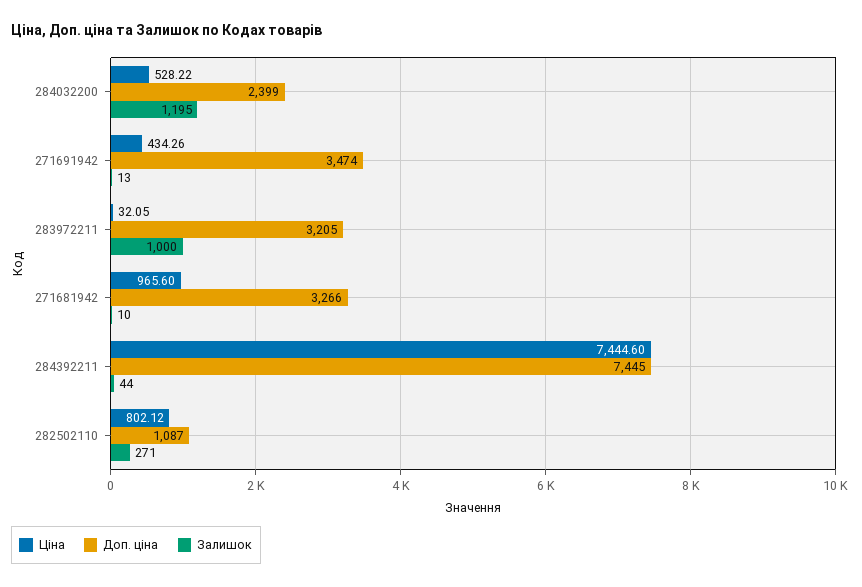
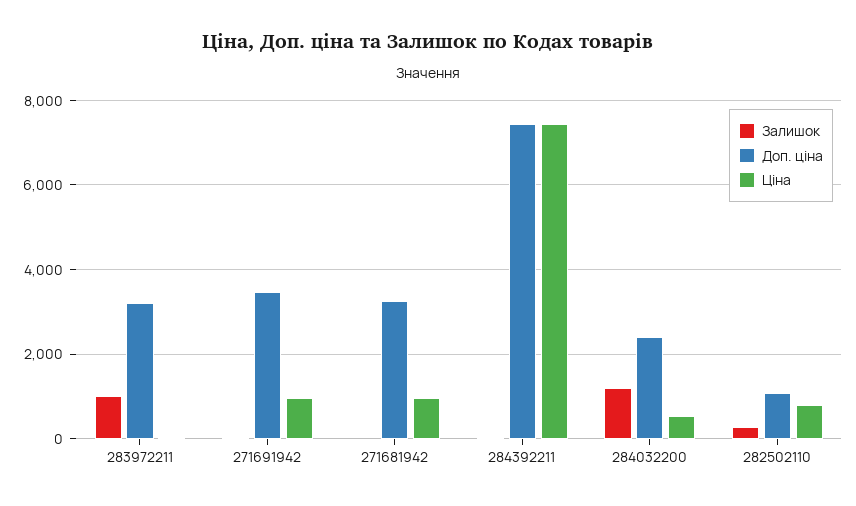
  {
    "Ціна": {
      "284032200": 528.22,
-     "271691942": 434.26,
+     "271691942": 1000,
      "283972211": 32.05,
      "271681942": 965.6,
      "284392211": 7444.6,
      "282502110": 802.12
    },
    "Доп. ціна": {
      "284032200": 2399,
      "271691942": 3474,
      "283972211": 3205,
      "271681942": 3266,
      "284392211": 7445,
      "282502110": 1087
    },
    "Залишок": {
      "284032200": 1195,
      "271691942": 13,
      "283972211": 1000,
      "271681942": 10,
      "284392211": 44,
      "282502110": 271
    }
  }

